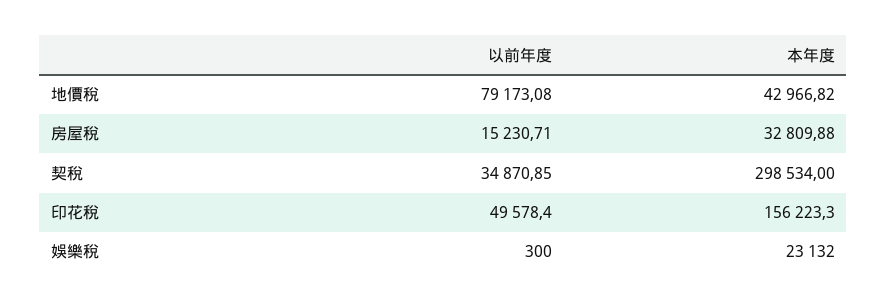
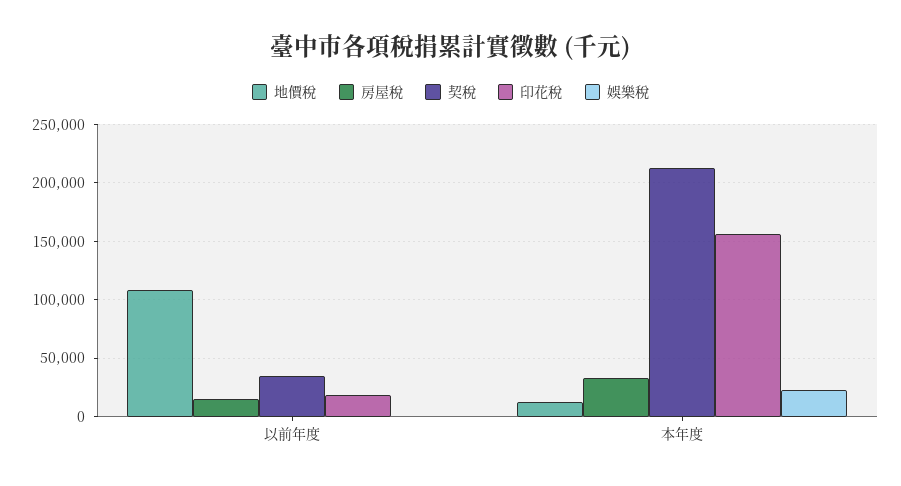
  {
    "地價稅": {
-     "以前年度": 79173.08,
+     "以前年度": 110000,
-     "本年度": 42966.82
+     "本年度": 10000
    },
    "房屋稅": {
      "以前年度": 15230.71,
      "本年度": 32809.88
    },
    "契稅": {
      "以前年度": 34870.85,
-     "本年度": 298534
+     "本年度": 210000
    },
    "印花稅": {
-     "以前年度": 49578.4,
+     "以前年度": 20000,
      "本年度": 156223.3
    },
    "娛樂稅": {
      "以前年度": 300,
      "本年度": 23132
    }
  }

